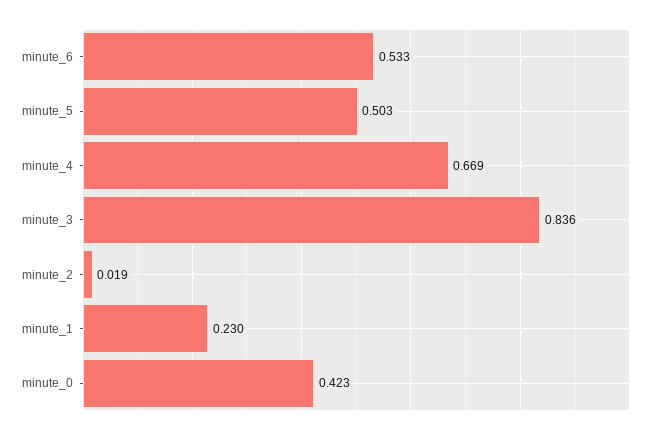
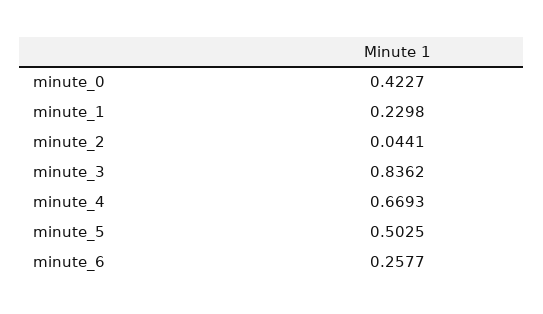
  {
-   "minute_6": 0.533,
+   "minute_6": 0.2577,
    "minute_5": 0.5025,
    "minute_4": 0.6693,
    "minute_3": 0.8362,
-   "minute_2": 0.019,
+   "minute_2": 0.0441,
    "minute_1": 0.2298,
    "minute_0": 0.4227
  }

